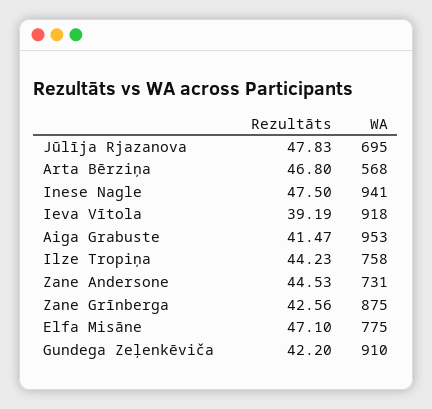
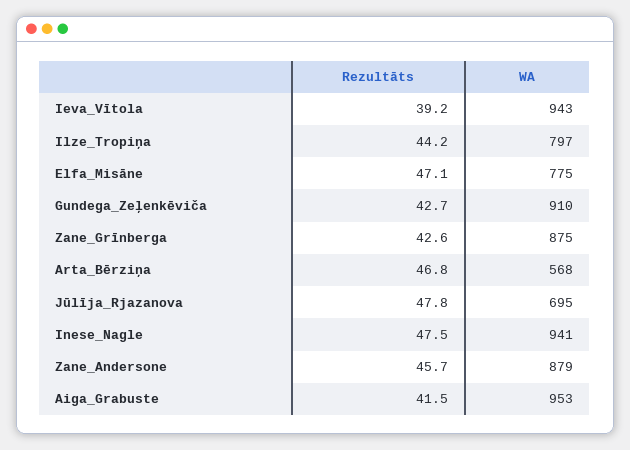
  {
    "Rezultāts": {
      "Jūlīja Rjazanova": 47.83,
      "Arta Bērziņa": 46.8,
      "Inese Nagle": 47.5,
      "Ieva Vītola": 39.19,
      "Aiga Grabuste": 41.47,
      "Ilze Tropiņa": 44.23,
-     "Zane Andersone": 44.53,
+     "Zane Andersone": 45.7,
      "Zane Grīnberga": 42.56,
      "Elfa Misāne": 47.1,
-     "Gundega Zeļenkēviča": 42.2
+     "Gundega Zeļenkēviča": 42.7
    },
    "WA": {
      "Jūlīja Rjazanova": 695,
      "Arta Bērziņa": 568,
      "Inese Nagle": 941,
-     "Ieva Vītola": 918,
+     "Ieva Vītola": 943,
      "Aiga Grabuste": 953,
-     "Ilze Tropiņa": 758,
+     "Ilze Tropiņa": 797,
-     "Zane Andersone": 731,
+     "Zane Andersone": 879,
      "Zane Grīnberga": 875,
      "Elfa Misāne": 775,
      "Gundega Zeļenkēviča": 910
    }
  }

